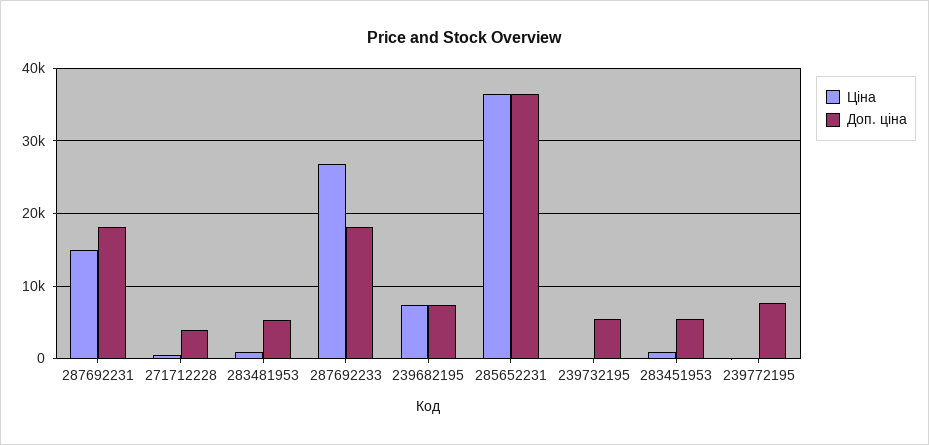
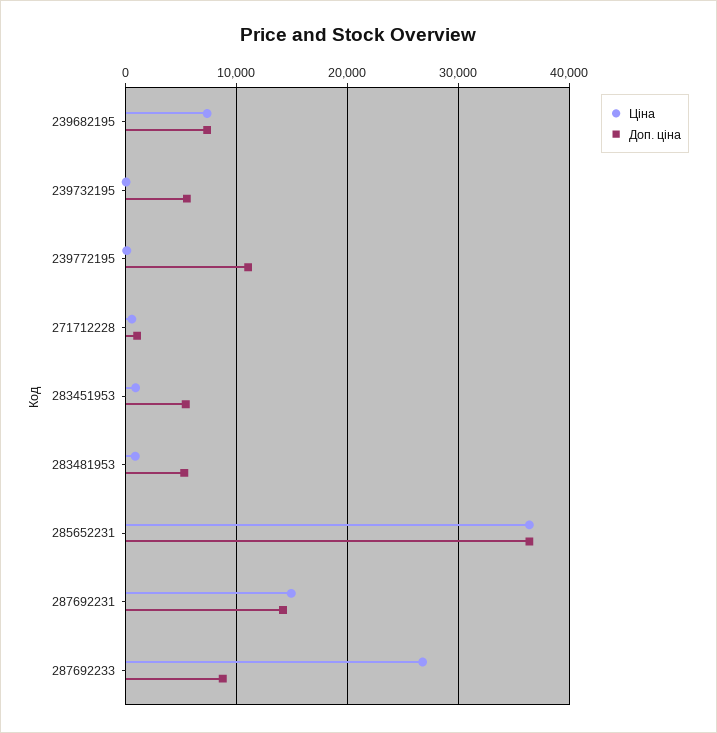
  {
    "Ціна": {
      "287692231": 15000,
      "271712228": 1000,
      "283481953": 1000,
      "287692233": 27000,
      "239682195": 7000,
      "285652231": 36000,
      "239732195": 0,
      "283451953": 1000,
      "239772195": 0
    },
    "Доп. ціна": {
-     "287692231": 18000,
+     "287692231": 14000,
-     "271712228": 4000,
+     "271712228": 1000,
      "283481953": 5000,
-     "287692233": 18000,
+     "287692233": 9000,
      "239682195": 7000,
      "285652231": 36000,
      "239732195": 6000,
      "283451953": 5000,
-     "239772195": 8000
+     "239772195": 11000
    }
  }

